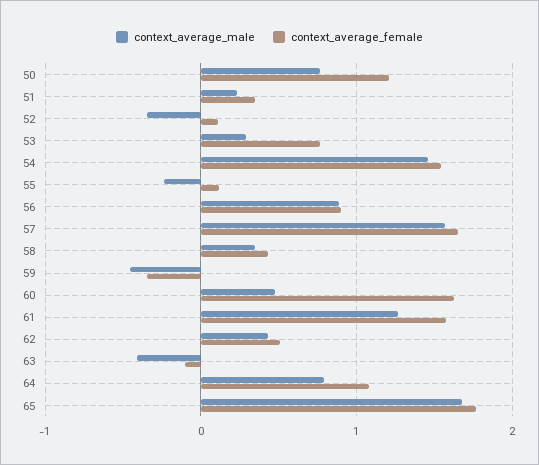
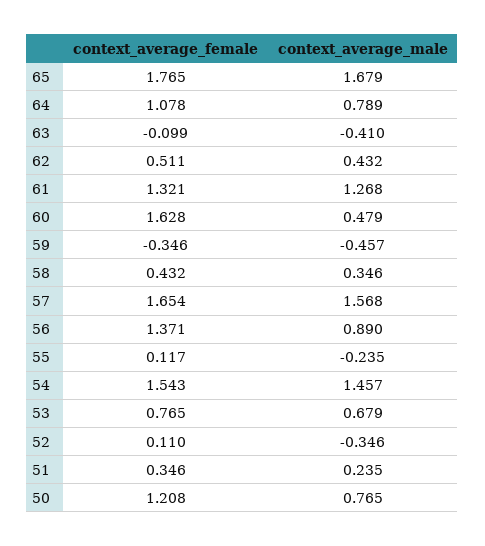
  {
    "context_average_male": {
      "50": 0.765,
      "51": 0.235,
      "52": -0.346,
-     "53": 0.3,
+     "53": 0.679,
      "54": 1.457,
      "55": -0.235,
      "56": 0.89,
      "57": 1.568,
      "58": 0.346,
      "59": -0.457,
      "60": 0.479,
      "61": 1.268,
      "62": 0.432,
      "63": -0.41,
      "64": 0.789,
      "65": 1.679
    },
    "context_average_female": {
      "50": 1.208,
      "51": 0.346,
      "52": 0.11,
      "53": 0.765,
      "54": 1.543,
      "55": 0.117,
-     "56": 0.9,
+     "56": 1.371,
      "57": 1.654,
      "58": 0.432,
      "59": -0.346,
      "60": 1.628,
-     "61": 1.6,
+     "61": 1.321,
      "62": 0.511,
      "63": -0.099,
      "64": 1.078,
      "65": 1.765
    }
  }

